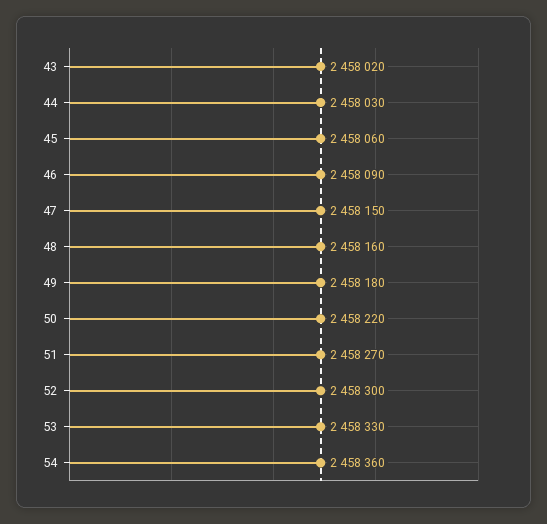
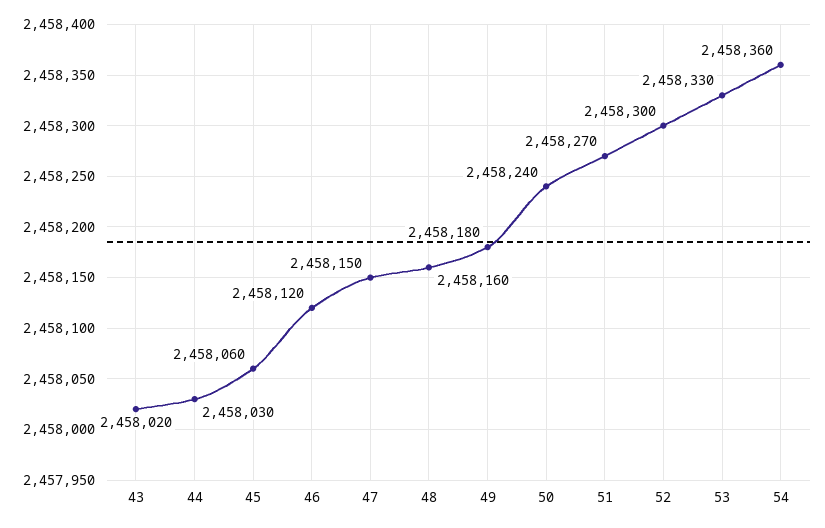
  {
    "43": 2458020,
    "44": 2458030,
    "45": 2458060,
-   "46": 2458090,
+   "46": 2458120,
    "47": 2458150,
    "48": 2458160,
    "49": 2458180,
-   "50": 2458220,
+   "50": 2458240,
    "51": 2458270,
    "52": 2458300,
    "53": 2458330,
    "54": 2458360
  }

